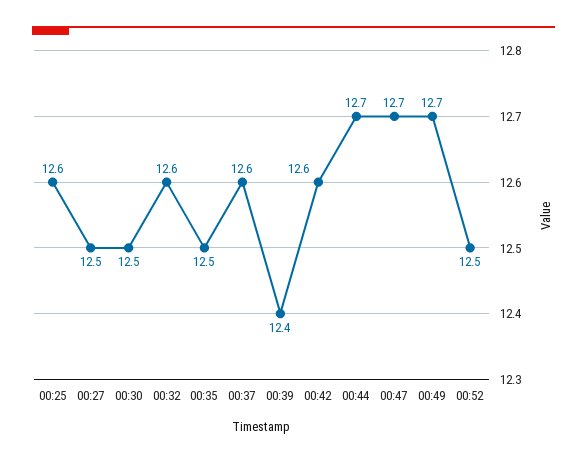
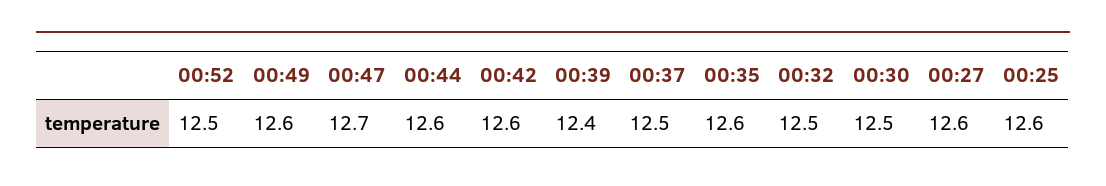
  {
    "00:25": 12.6,
-   "00:27": 12.5,
+   "00:27": 12.6,
    "00:30": 12.5,
-   "00:32": 12.6,
+   "00:32": 12.5,
-   "00:35": 12.5,
+   "00:35": 12.6,
-   "00:37": 12.6,
+   "00:37": 12.5,
    "00:39": 12.4,
    "00:42": 12.6,
-   "00:44": 12.7,
+   "00:44": 12.6,
    "00:47": 12.7,
-   "00:49": 12.7,
+   "00:49": 12.6,
    "00:52": 12.5
  }

